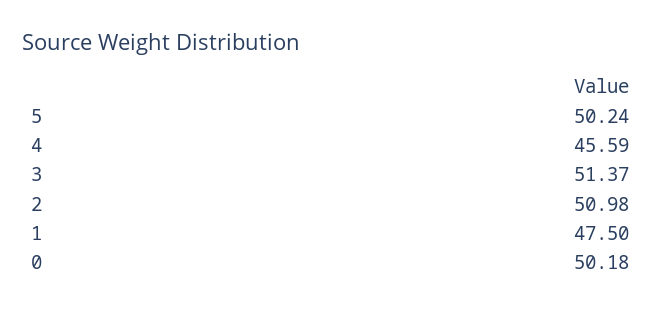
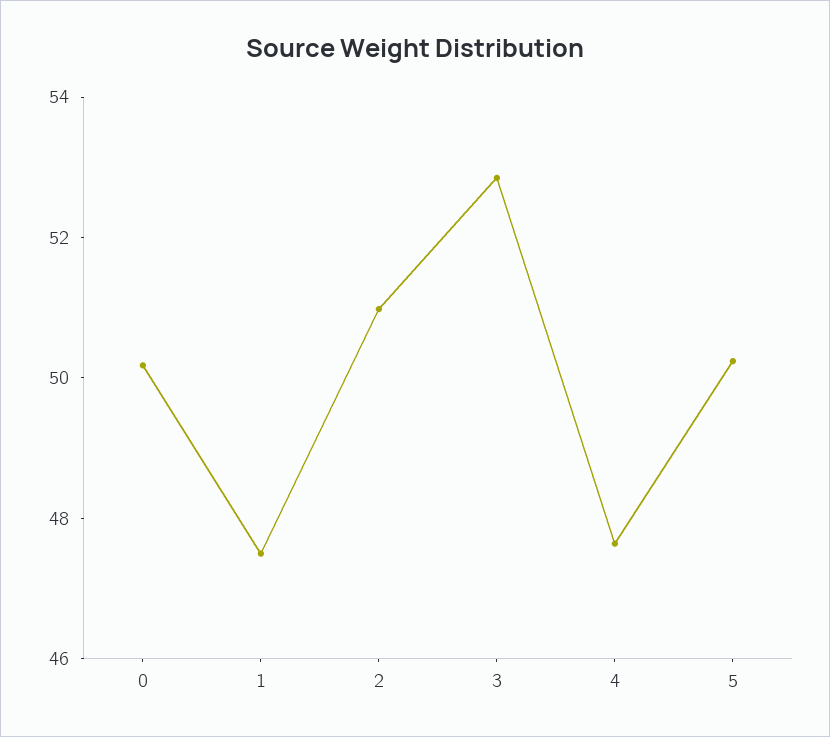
  {
    "5": 50.24,
-   "4": 45.59,
+   "4": 47.5,
-   "3": 51.37,
+   "3": 53,
    "2": 50.98,
    "1": 47.5,
    "0": 50.18
  }

